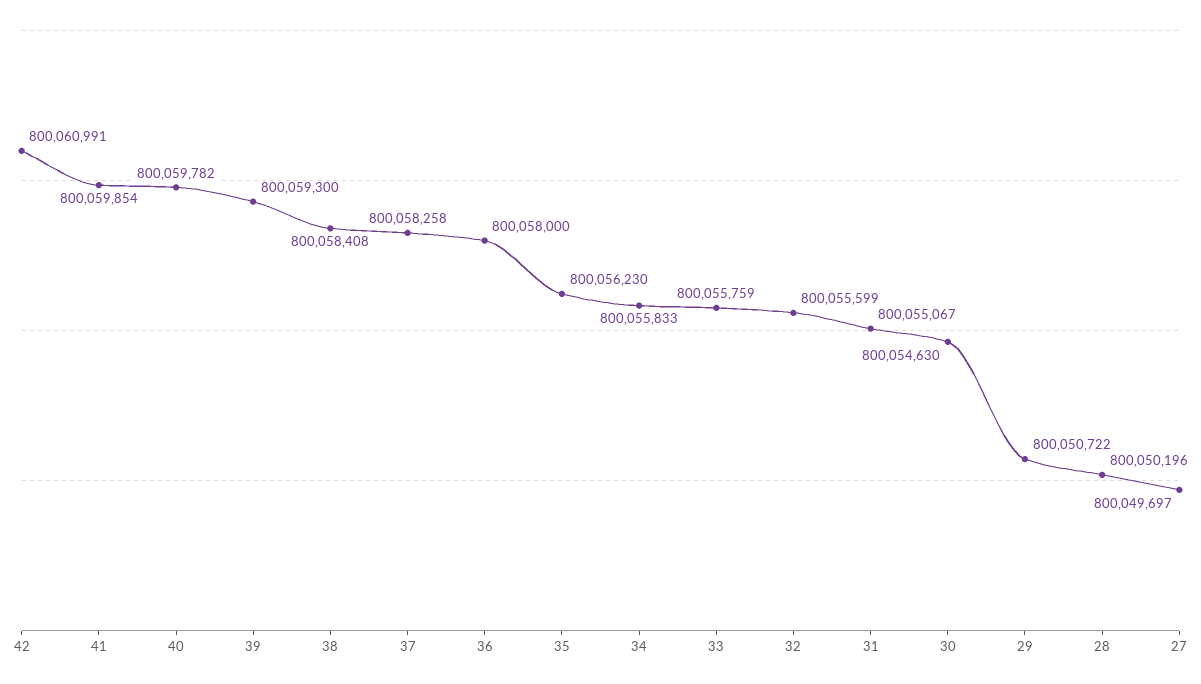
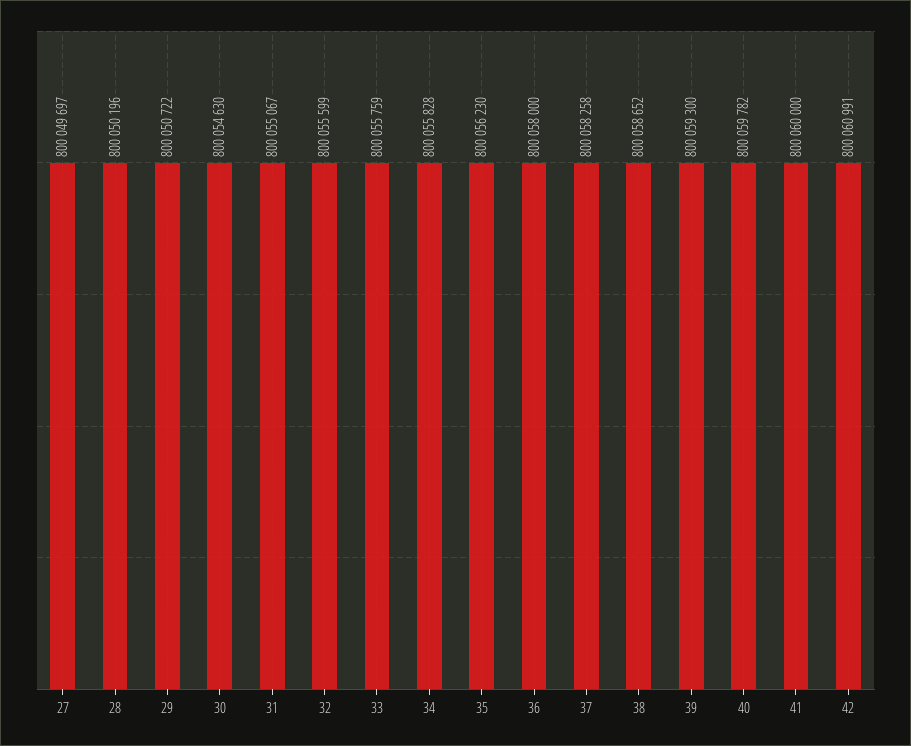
  {
    "42": 800060991,
-   "41": 800059854,
+   "41": 800060000,
    "40": 800059782,
    "39": 800059300,
-   "38": 800058408,
+   "38": 800058652,
    "37": 800058258,
    "36": 800058000,
    "35": 800056230,
-   "34": 800055833,
+   "34": 800055828,
    "33": 800055759,
    "32": 800055599,
    "31": 800055067,
    "30": 800054630,
    "29": 800050722,
    "28": 800050196,
    "27": 800049697
  }

